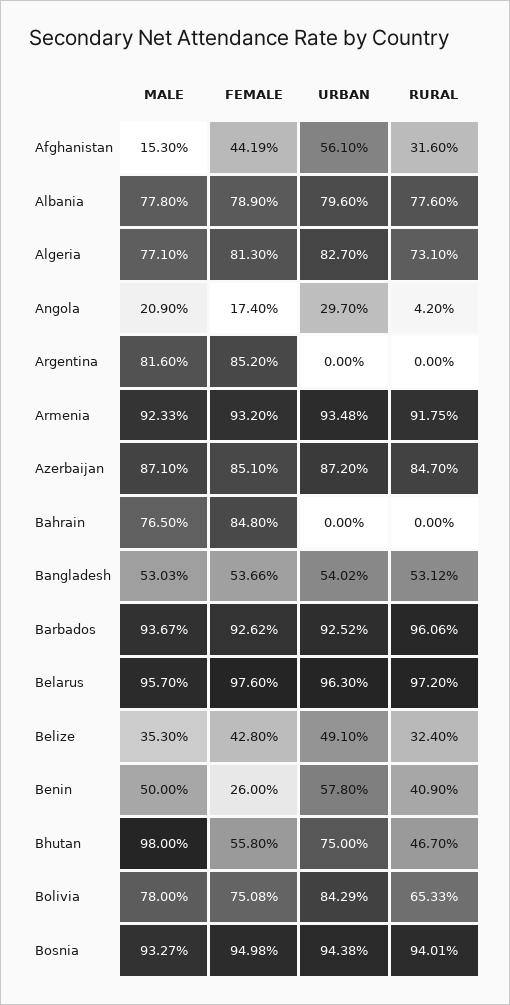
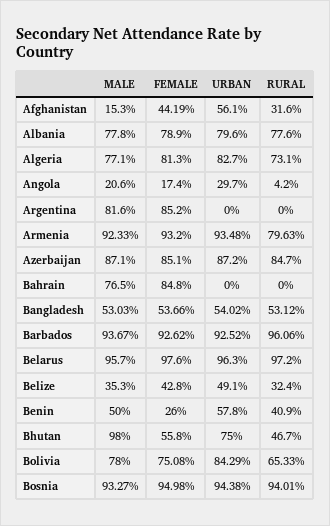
  {
    "MALE": {
      "Afghanistan": 15.3,
      "Albania": 77.8,
      "Algeria": 77.1,
-     "Angola": 20.9,
+     "Angola": 20.6,
      "Argentina": 81.6,
      "Armenia": 92.33,
      "Azerbaijan": 87.1,
      "Bahrain": 76.5,
      "Bangladesh": 53.03,
      "Barbados": 93.67,
      "Belarus": 95.7,
      "Belize": 35.3,
      "Benin": 50,
      "Bhutan": 98,
      "Bolivia": 78,
      "Bosnia": 93.27
    },
    "FEMALE": {
      "Afghanistan": 44.19,
      "Albania": 78.9,
      "Algeria": 81.3,
      "Angola": 17.4,
      "Argentina": 85.2,
      "Armenia": 93.2,
      "Azerbaijan": 85.1,
      "Bahrain": 84.8,
      "Bangladesh": 53.66,
      "Barbados": 92.62,
      "Belarus": 97.6,
      "Belize": 42.8,
      "Benin": 26,
      "Bhutan": 55.8,
      "Bolivia": 75.08,
      "Bosnia": 94.98
    },
    "URBAN": {
      "Afghanistan": 56.1,
      "Albania": 79.6,
      "Algeria": 82.7,
      "Angola": 29.7,
      "Argentina": 0,
      "Armenia": 93.48,
      "Azerbaijan": 87.2,
      "Bahrain": 0,
      "Bangladesh": 54.02,
      "Barbados": 92.52,
      "Belarus": 96.3,
      "Belize": 49.1,
      "Benin": 57.8,
      "Bhutan": 75,
      "Bolivia": 84.29,
      "Bosnia": 94.38
    },
    "RURAL": {
      "Afghanistan": 31.6,
      "Albania": 77.6,
      "Algeria": 73.1,
      "Angola": 4.2,
      "Argentina": 0,
-     "Armenia": 91.75,
+     "Armenia": 79.63,
      "Azerbaijan": 84.7,
      "Bahrain": 0,
      "Bangladesh": 53.12,
      "Barbados": 96.06,
      "Belarus": 97.2,
      "Belize": 32.4,
      "Benin": 40.9,
      "Bhutan": 46.7,
      "Bolivia": 65.33,
      "Bosnia": 94.01
    }
  }

